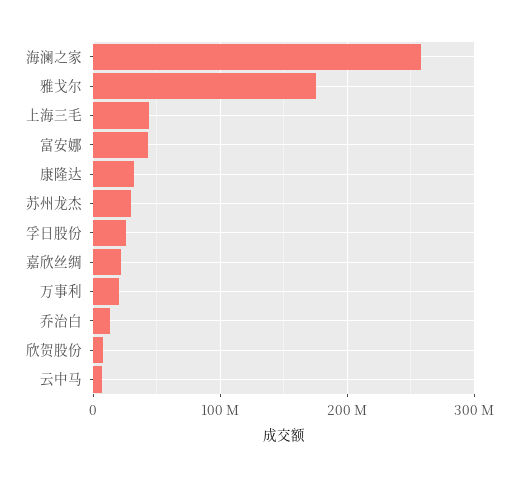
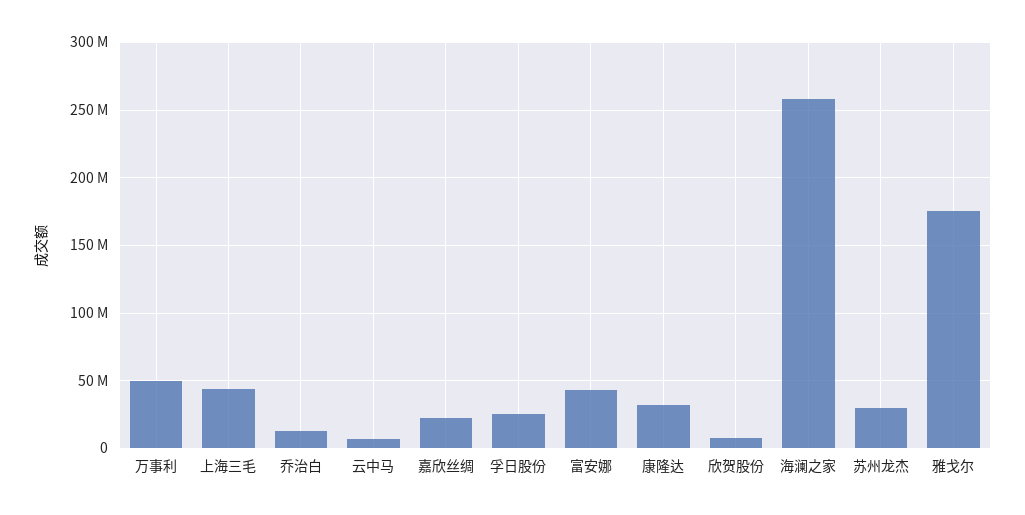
  {
    "海澜之家": 260000000,
    "雅戈尔": 175000000,
    "上海三毛": 45000000,
    "富安娜": 45000000,
    "康隆达": 30000000,
    "苏州龙杰": 30000000,
    "孚日股份": 25000000,
    "嘉欣丝绸": 20000000,
-   "万事利": 20000000,
+   "万事利": 50000000,
    "乔治白": 15000000,
    "欣贺股份": 10000000,
    "云中马": 5000000
  }

